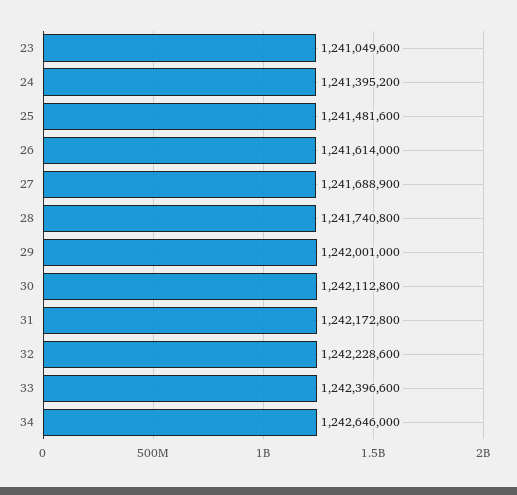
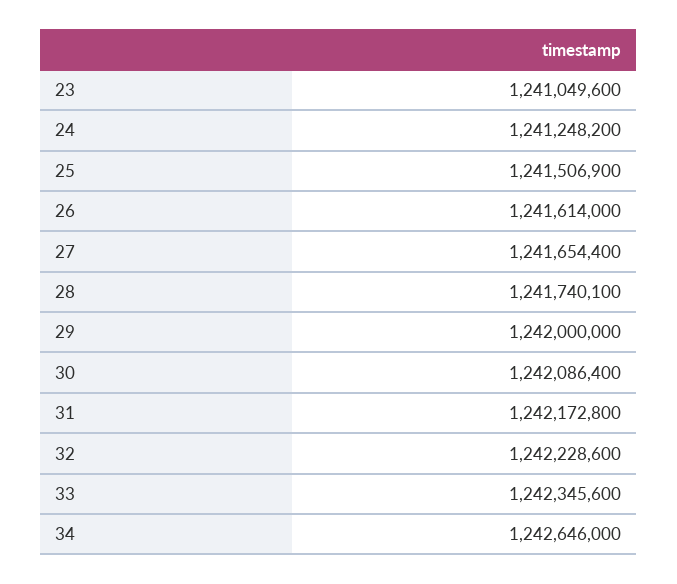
  {
    "23": 1241049600,
-   "24": 1241395200,
+   "24": 1241248200,
-   "25": 1241481600,
+   "25": 1241506900,
    "26": 1241614000,
-   "27": 1241688900,
+   "27": 1241654400,
-   "28": 1241740800,
+   "28": 1241740100,
-   "29": 1242001000,
+   "29": 1242000000,
-   "30": 1242112800,
+   "30": 1242086400,
    "31": 1242172800,
    "32": 1242228600,
-   "33": 1242396600,
+   "33": 1242345600,
    "34": 1242646000
  }

